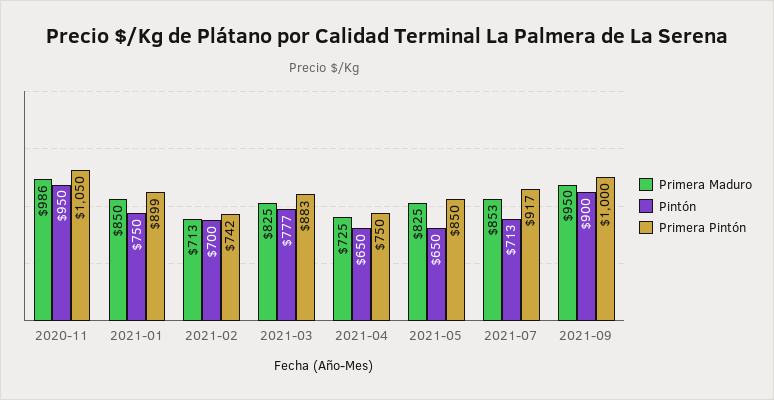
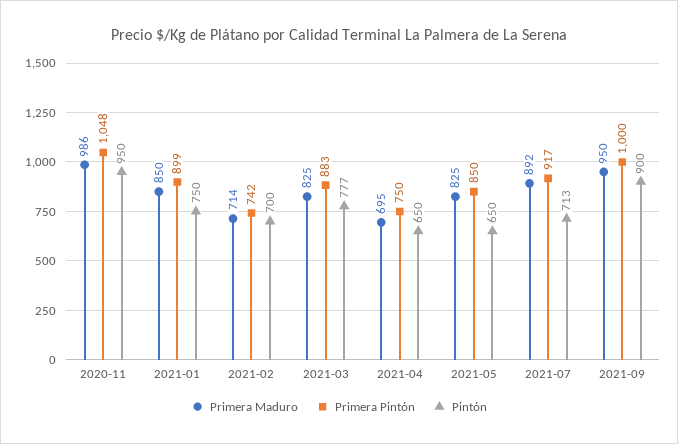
  {
    "Primera Maduro": {
      "2020-11": 986,
      "2021-01": 850,
-     "2021-02": 713,
+     "2021-02": 714,
      "2021-03": 825,
-     "2021-04": 725,
+     "2021-04": 695,
      "2021-05": 825,
-     "2021-07": 853,
+     "2021-07": 892,
      "2021-09": 950
    },
    "Pintón": {
      "2020-11": 950,
      "2021-01": 750,
      "2021-02": 700,
      "2021-03": 777,
      "2021-04": 650,
      "2021-05": 650,
      "2021-07": 713,
      "2021-09": 900
    },
    "Primera Pintón": {
-     "2020-11": 1050,
+     "2020-11": 1048,
      "2021-01": 899,
      "2021-02": 742,
      "2021-03": 883,
      "2021-04": 750,
      "2021-05": 850,
      "2021-07": 917,
      "2021-09": 1000
    }
  }

